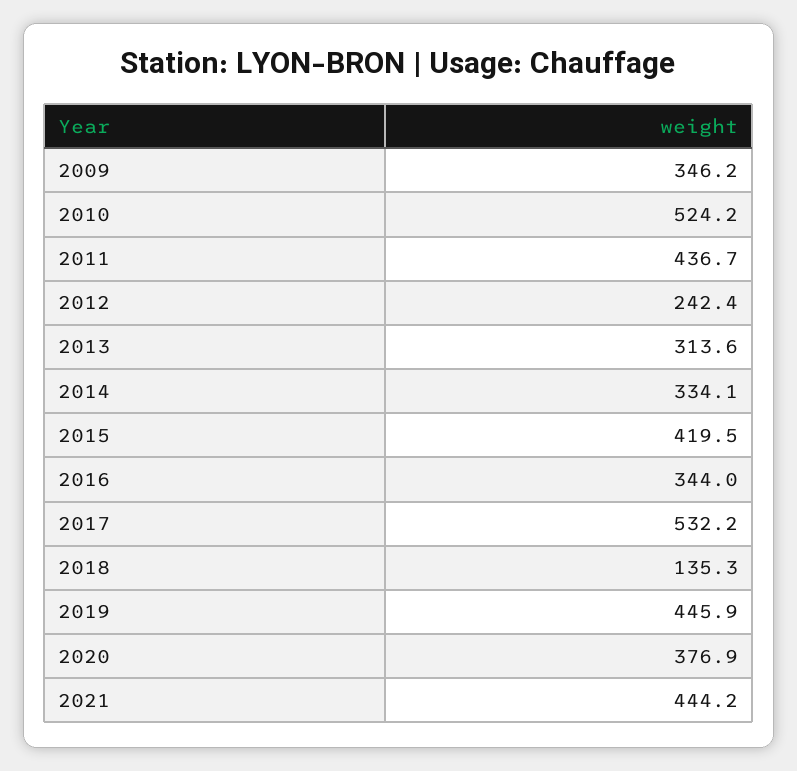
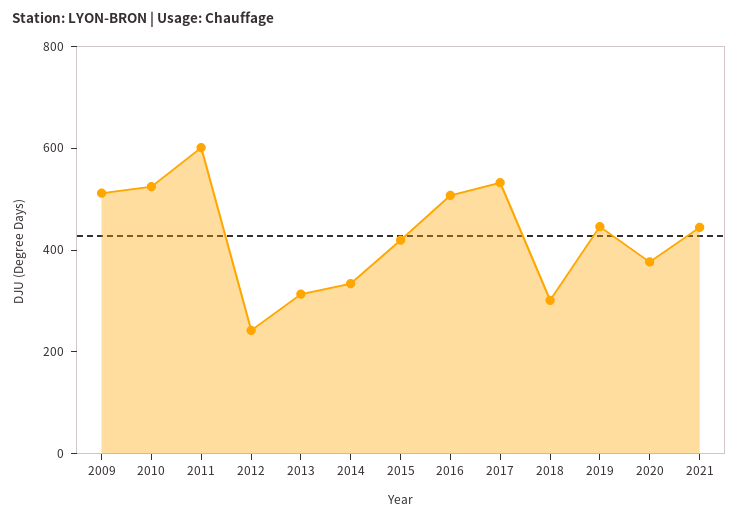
  {
-   "2009": 346.2,
+   "2009": 500,
    "2010": 524.2,
-   "2011": 436.7,
+   "2011": 600,
    "2012": 242.4,
    "2013": 313.6,
    "2014": 334.1,
    "2015": 419.5,
-   "2016": 344,
+   "2016": 500,
    "2017": 532.2,
-   "2018": 135.3,
+   "2018": 300,
    "2019": 445.9,
    "2020": 376.9,
    "2021": 444.2
  }

